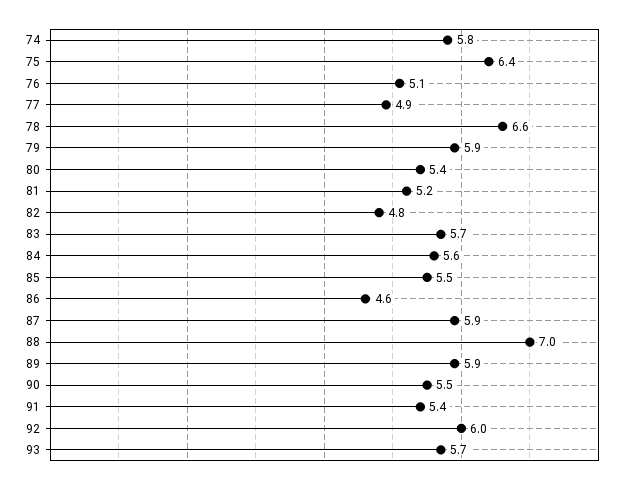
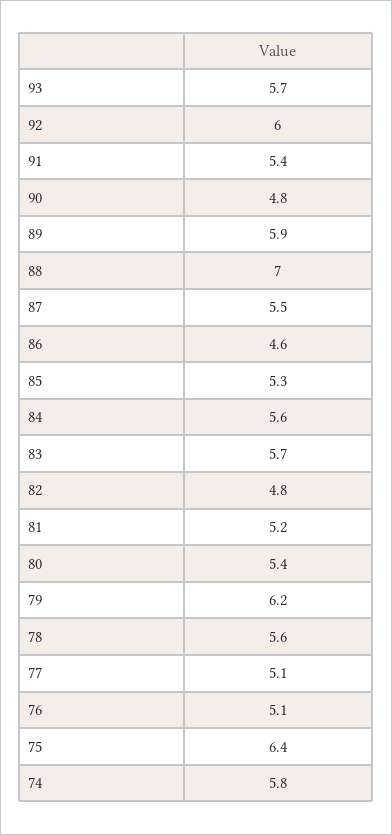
  {
    "74": 5.8,
    "75": 6.4,
    "76": 5.1,
-   "77": 4.9,
+   "77": 5.1,
-   "78": 6.6,
+   "78": 5.6,
-   "79": 5.9,
+   "79": 6.2,
    "80": 5.4,
    "81": 5.2,
    "82": 4.8,
    "83": 5.7,
    "84": 5.6,
-   "85": 5.5,
+   "85": 5.3,
    "86": 4.6,
-   "87": 5.9,
+   "87": 5.5,
    "88": 7,
    "89": 5.9,
-   "90": 5.5,
+   "90": 4.8,
    "91": 5.4,
    "92": 6,
    "93": 5.7
  }

